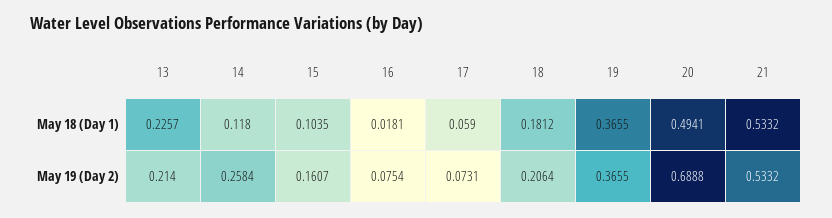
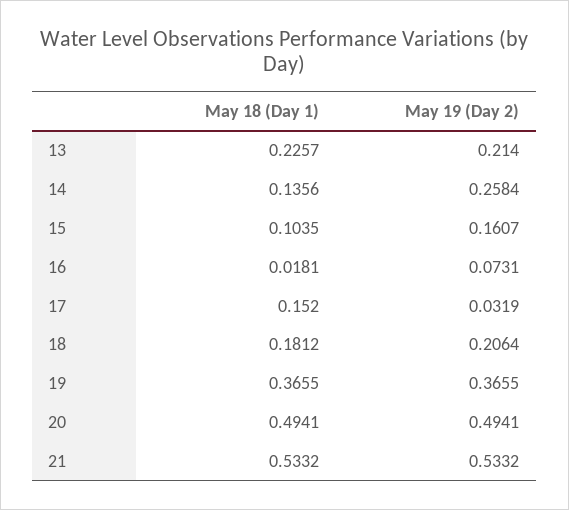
  {
    "13": {
      "May 18 (Day 1)": 0.2257,
      "May 19 (Day 2)": 0.214
    },
    "14": {
-     "May 18 (Day 1)": 0.118,
+     "May 18 (Day 1)": 0.1356,
      "May 19 (Day 2)": 0.2584
    },
    "15": {
      "May 18 (Day 1)": 0.1035,
      "May 19 (Day 2)": 0.1607
    },
    "16": {
      "May 18 (Day 1)": 0.0181,
-     "May 19 (Day 2)": 0.0754
+     "May 19 (Day 2)": 0.0731
    },
    "17": {
-     "May 18 (Day 1)": 0.059,
+     "May 18 (Day 1)": 0.152,
-     "May 19 (Day 2)": 0.0731
+     "May 19 (Day 2)": 0.0319
    },
    "18": {
      "May 18 (Day 1)": 0.1812,
      "May 19 (Day 2)": 0.2064
    },
    "19": {
      "May 18 (Day 1)": 0.3655,
      "May 19 (Day 2)": 0.3655
    },
    "20": {
      "May 18 (Day 1)": 0.4941,
-     "May 19 (Day 2)": 0.6888
+     "May 19 (Day 2)": 0.4941
    },
    "21": {
      "May 18 (Day 1)": 0.5332,
      "May 19 (Day 2)": 0.5332
    }
  }

